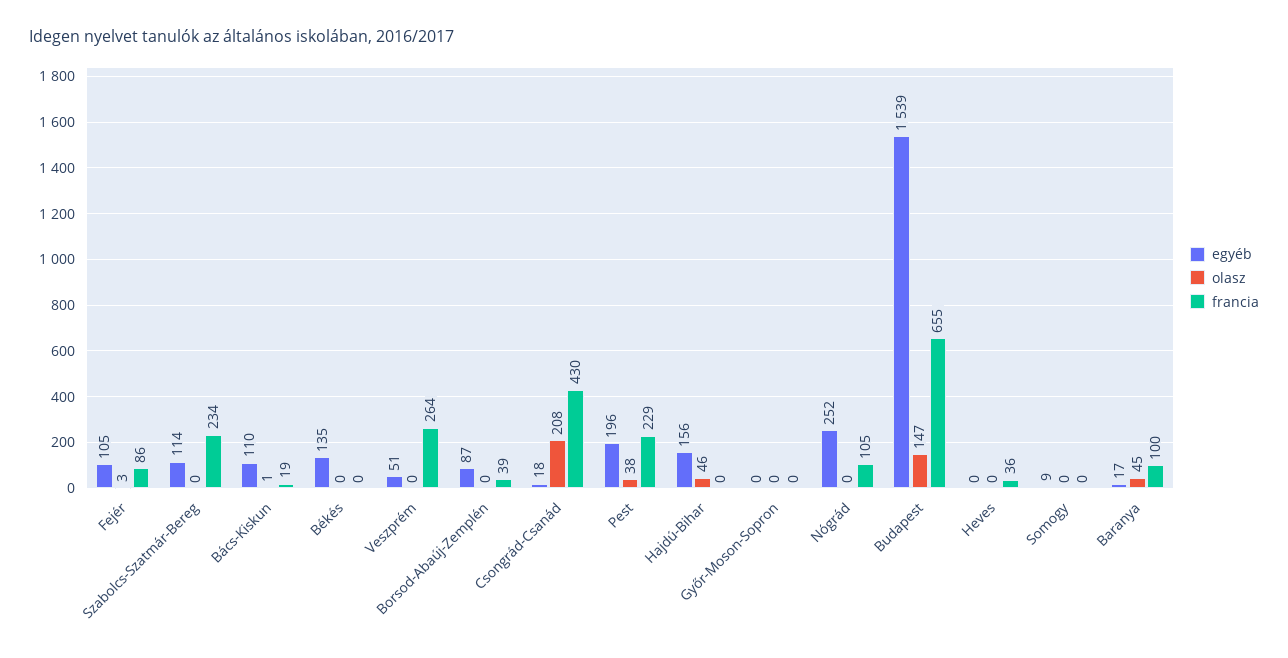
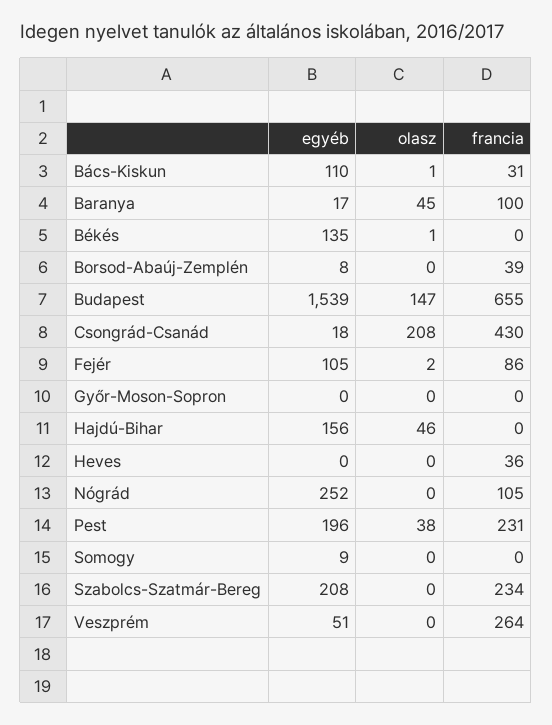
  {
    "egyéb": {
      "Fejér": 105,
-     "Szabolcs-Szatmár-Bereg": 114,
+     "Szabolcs-Szatmár-Bereg": 208,
      "Bács-Kiskun": 110,
      "Békés": 135,
      "Veszprém": 51,
-     "Borsod-Abaúj-Zemplén": 87,
+     "Borsod-Abaúj-Zemplén": 8,
      "Csongrád-Csanád": 18,
      "Pest": 196,
      "Hajdú-Bihar": 156,
      "Győr-Moson-Sopron": 0,
      "Nógrád": 252,
      "Budapest": 1539,
      "Heves": 0,
      "Somogy": 9,
      "Baranya": 17
    },
    "olasz": {
-     "Fejér": 3,
+     "Fejér": 2,
      "Szabolcs-Szatmár-Bereg": 0,
      "Bács-Kiskun": 1,
-     "Békés": 0,
+     "Békés": 1,
      "Veszprém": 0,
      "Borsod-Abaúj-Zemplén": 0,
      "Csongrád-Csanád": 208,
      "Pest": 38,
      "Hajdú-Bihar": 46,
      "Győr-Moson-Sopron": 0,
      "Nógrád": 0,
      "Budapest": 147,
      "Heves": 0,
      "Somogy": 0,
      "Baranya": 45
    },
    "francia": {
      "Fejér": 86,
      "Szabolcs-Szatmár-Bereg": 234,
-     "Bács-Kiskun": 19,
+     "Bács-Kiskun": 31,
      "Békés": 0,
      "Veszprém": 264,
      "Borsod-Abaúj-Zemplén": 39,
      "Csongrád-Csanád": 430,
-     "Pest": 229,
+     "Pest": 231,
      "Hajdú-Bihar": 0,
      "Győr-Moson-Sopron": 0,
      "Nógrád": 105,
      "Budapest": 655,
      "Heves": 36,
      "Somogy": 0,
      "Baranya": 100
    }
  }

